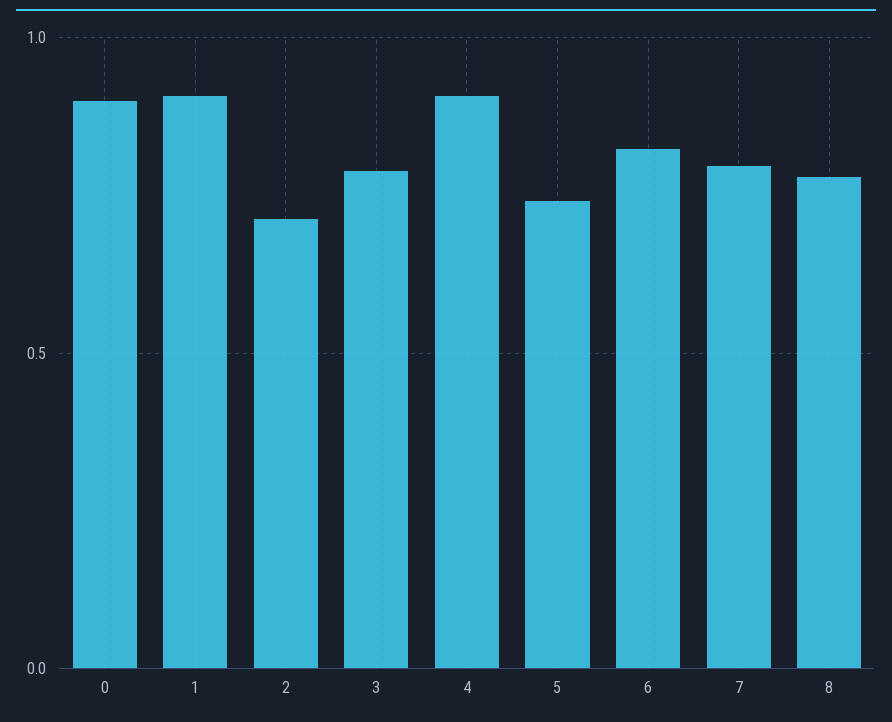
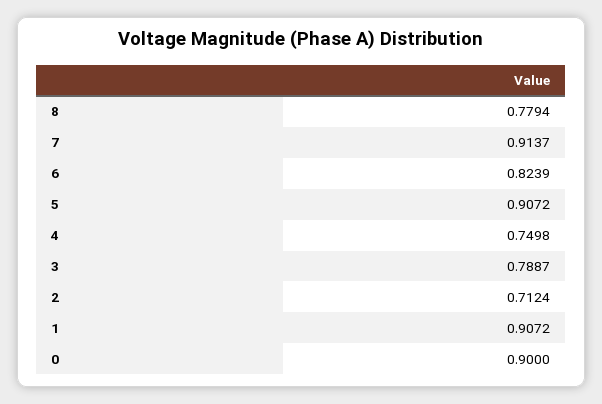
  {
    "0": 0.9,
    "1": 0.9072,
    "2": 0.7124,
    "3": 0.7887,
-   "4": 0.9,
+   "4": 0.7498,
-   "5": 0.75,
+   "5": 0.9072,
    "6": 0.8239,
-   "7": 0.8,
+   "7": 0.9137,
    "8": 0.7794
  }

